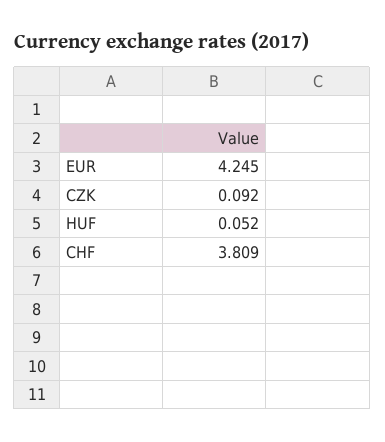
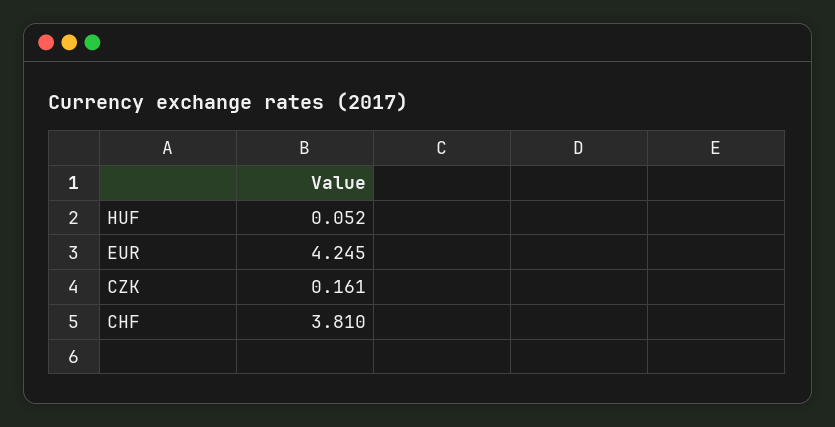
  {
    "EUR": 4.245,
-   "CZK": 0.092,
+   "CZK": 0.161,
    "HUF": 0.052,
-   "CHF": 3.809
+   "CHF": 3.81
  }

